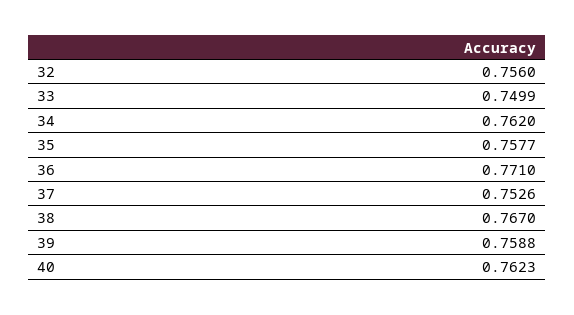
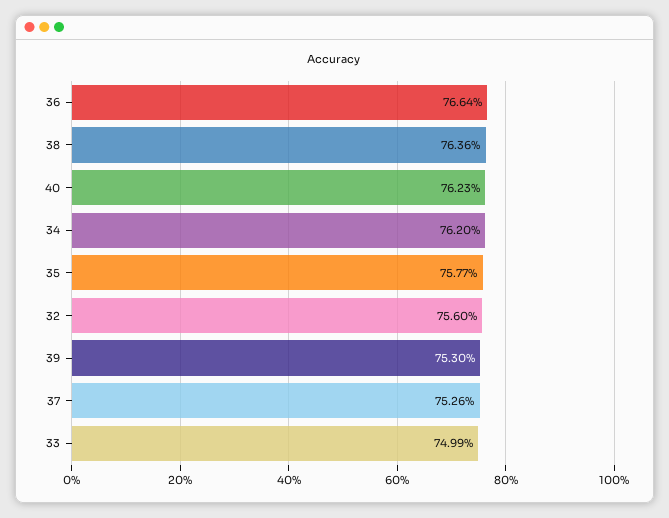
  {
    "32": 0.756,
    "33": 0.7499,
    "34": 0.762,
    "35": 0.7577,
-   "36": 0.771,
+   "36": 0.7664,
    "37": 0.7526,
-   "38": 0.767,
+   "38": 0.7636,
-   "39": 0.7588,
+   "39": 0.753,
    "40": 0.7623
  }

